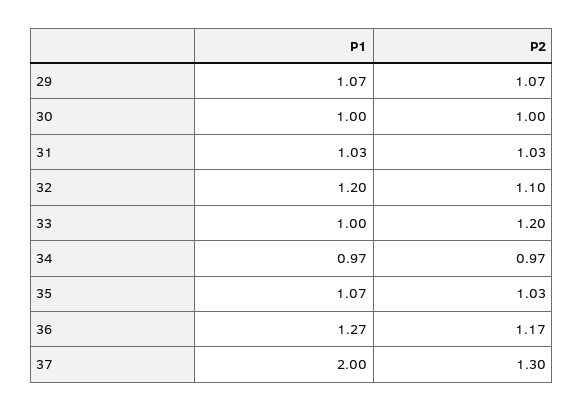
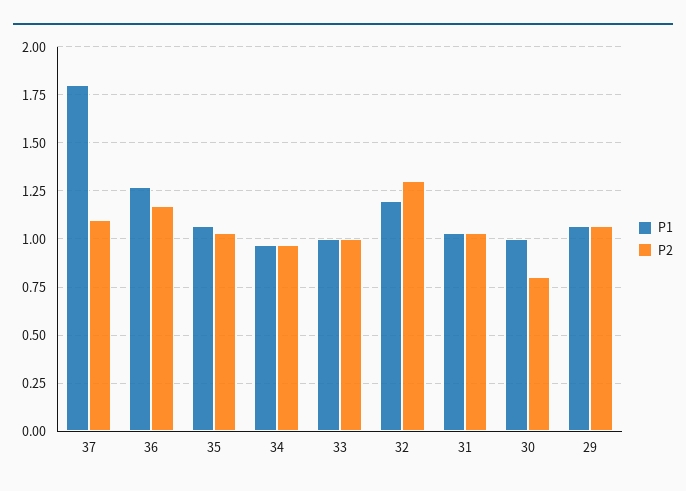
  {
    "P1": {
      "29": 1.07,
      "30": 1,
      "31": 1.03,
      "32": 1.2,
      "33": 1,
      "34": 0.97,
      "35": 1.07,
      "36": 1.27,
-     "37": 2
+     "37": 1.8
    },
    "P2": {
      "29": 1.07,
-     "30": 1,
+     "30": 0.8,
      "31": 1.03,
-     "32": 1.1,
+     "32": 1.3,
-     "33": 1.2,
+     "33": 1,
      "34": 0.97,
      "35": 1.03,
      "36": 1.17,
-     "37": 1.3
+     "37": 1.1
    }
  }

